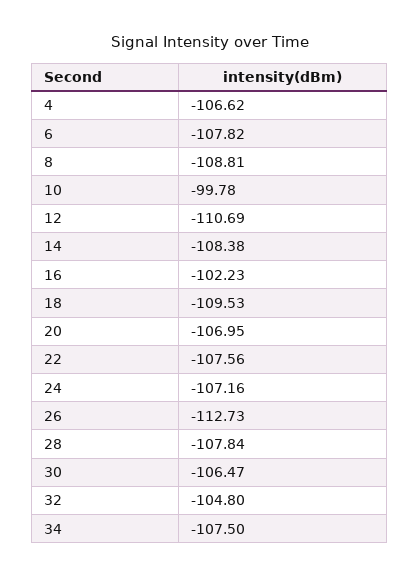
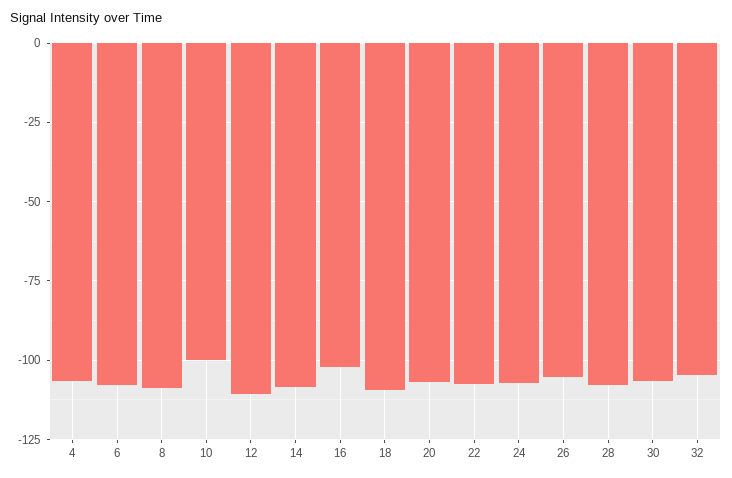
  {
    "4": -106.62,
    "6": -107.82,
    "8": -108.81,
    "10": -99.78,
    "12": -110.69,
    "14": -108.38,
    "16": -102.23,
    "18": -109.53,
    "20": -106.95,
    "22": -107.56,
    "24": -107.16,
-   "26": -112.73,
+   "26": -105,
    "28": -107.84,
    "30": -106.47,
-   "32": -104.8,
+   "32": -104.8
-   "34": -107.5
  }

